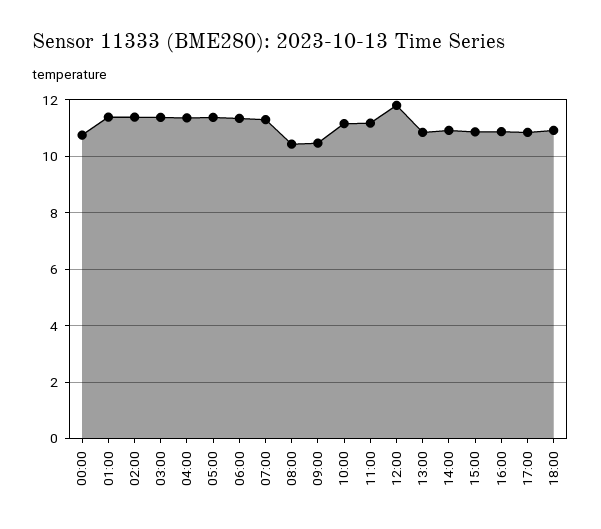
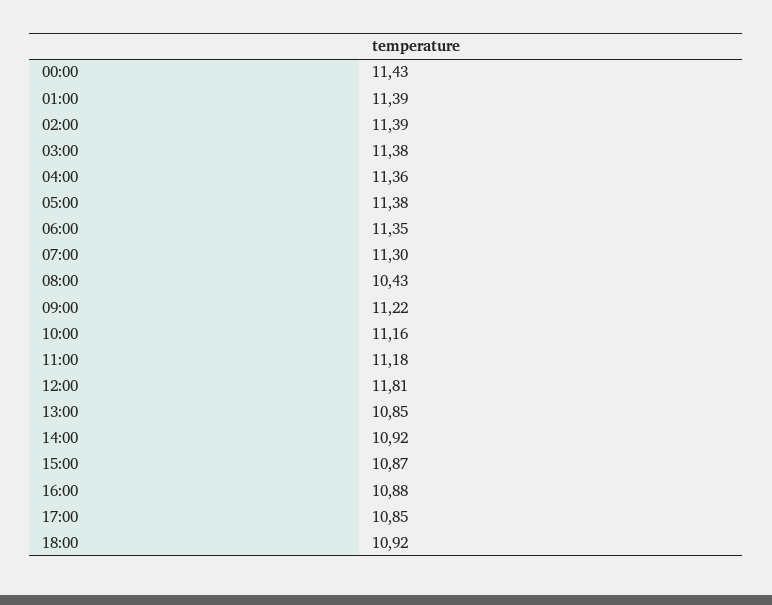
  {
-   "00:00": 10.75,
+   "00:00": 11.43,
    "01:00": 11.39,
    "02:00": 11.39,
    "03:00": 11.38,
    "04:00": 11.36,
    "05:00": 11.38,
    "06:00": 11.35,
    "07:00": 11.3,
    "08:00": 10.43,
-   "09:00": 10.5,
+   "09:00": 11.22,
    "10:00": 11.16,
    "11:00": 11.18,
    "12:00": 11.81,
    "13:00": 10.85,
    "14:00": 10.92,
    "15:00": 10.87,
    "16:00": 10.88,
    "17:00": 10.85,
    "18:00": 10.92
  }

